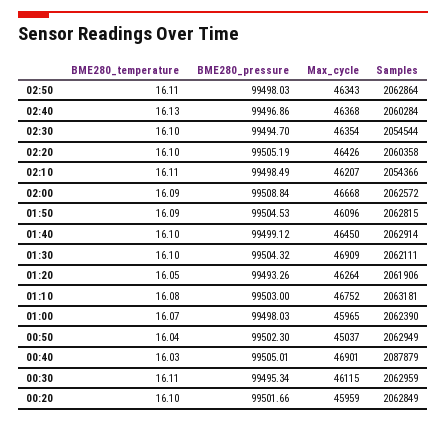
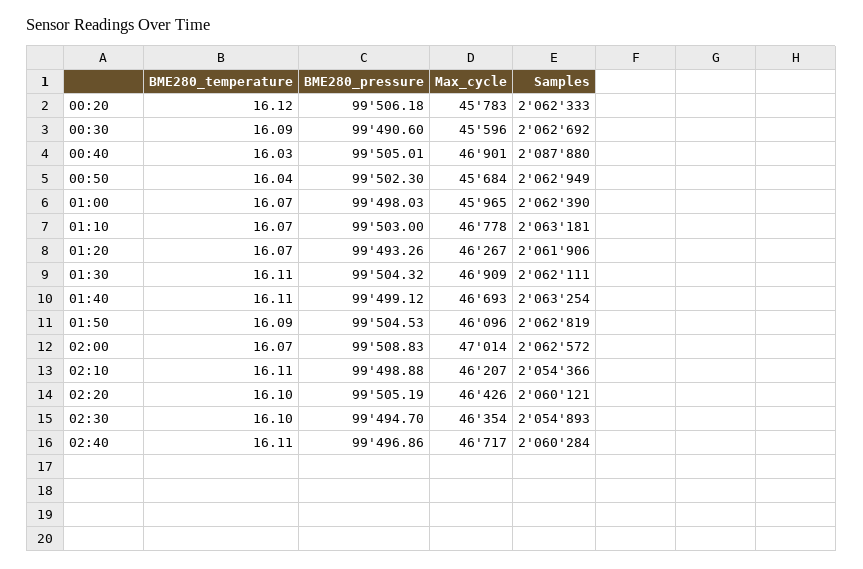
  {
    "BME280_temperature": {
-     "02:50": 16.11,
-     "02:40": 16.13,
+     "02:40": 16.11,
      "02:30": 16.1,
      "02:20": 16.1,
      "02:10": 16.11,
-     "02:00": 16.09,
+     "02:00": 16.07,
      "01:50": 16.09,
-     "01:40": 16.1,
+     "01:40": 16.11,
-     "01:30": 16.1,
+     "01:30": 16.11,
-     "01:20": 16.05,
+     "01:20": 16.07,
-     "01:10": 16.08,
+     "01:10": 16.07,
      "01:00": 16.07,
      "00:50": 16.04,
      "00:40": 16.03,
-     "00:30": 16.11,
+     "00:30": 16.09,
-     "00:20": 16.1
+     "00:20": 16.12
    },
    "BME280_pressure": {
-     "02:50": 99498.03,
      "02:40": 99496.86,
      "02:30": 99494.7,
      "02:20": 99505.19,
-     "02:10": 99498.49,
+     "02:10": 99498.88,
-     "02:00": 99508.84,
+     "02:00": 99508.83,
      "01:50": 99504.53,
      "01:40": 99499.12,
      "01:30": 99504.32,
      "01:20": 99493.26,
      "01:10": 99503,
      "01:00": 99498.03,
      "00:50": 99502.3,
      "00:40": 99505.01,
-     "00:30": 99495.34,
+     "00:30": 99490.6,
-     "00:20": 99501.66
+     "00:20": 99506.18
    },
    "Max_cycle": {
-     "02:50": 46343,
-     "02:40": 46368,
+     "02:40": 46717,
      "02:30": 46354,
      "02:20": 46426,
      "02:10": 46207,
-     "02:00": 46668,
+     "02:00": 47014,
      "01:50": 46096,
-     "01:40": 46450,
+     "01:40": 46693,
      "01:30": 46909,
-     "01:20": 46264,
+     "01:20": 46267,
-     "01:10": 46752,
+     "01:10": 46778,
      "01:00": 45965,
-     "00:50": 45037,
+     "00:50": 45684,
      "00:40": 46901,
-     "00:30": 46115,
+     "00:30": 45596,
-     "00:20": 45959
+     "00:20": 45783
    },
    "Samples": {
-     "02:50": 2062864,
      "02:40": 2060284,
-     "02:30": 2054544,
+     "02:30": 2054893,
-     "02:20": 2060358,
+     "02:20": 2060121,
      "02:10": 2054366,
      "02:00": 2062572,
-     "01:50": 2062815,
+     "01:50": 2062819,
-     "01:40": 2062914,
+     "01:40": 2063254,
      "01:30": 2062111,
      "01:20": 2061906,
      "01:10": 2063181,
      "01:00": 2062390,
      "00:50": 2062949,
-     "00:40": 2087879,
+     "00:40": 2087880,
-     "00:30": 2062959,
+     "00:30": 2062692,
-     "00:20": 2062849
+     "00:20": 2062333
    }
  }

